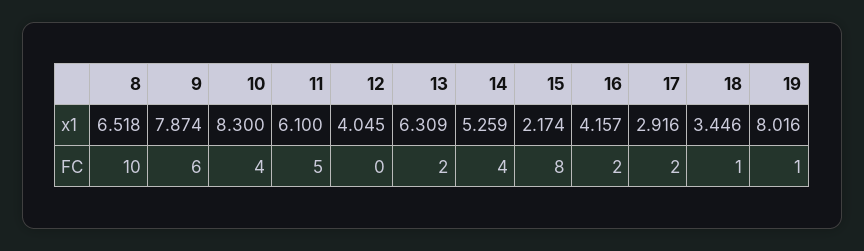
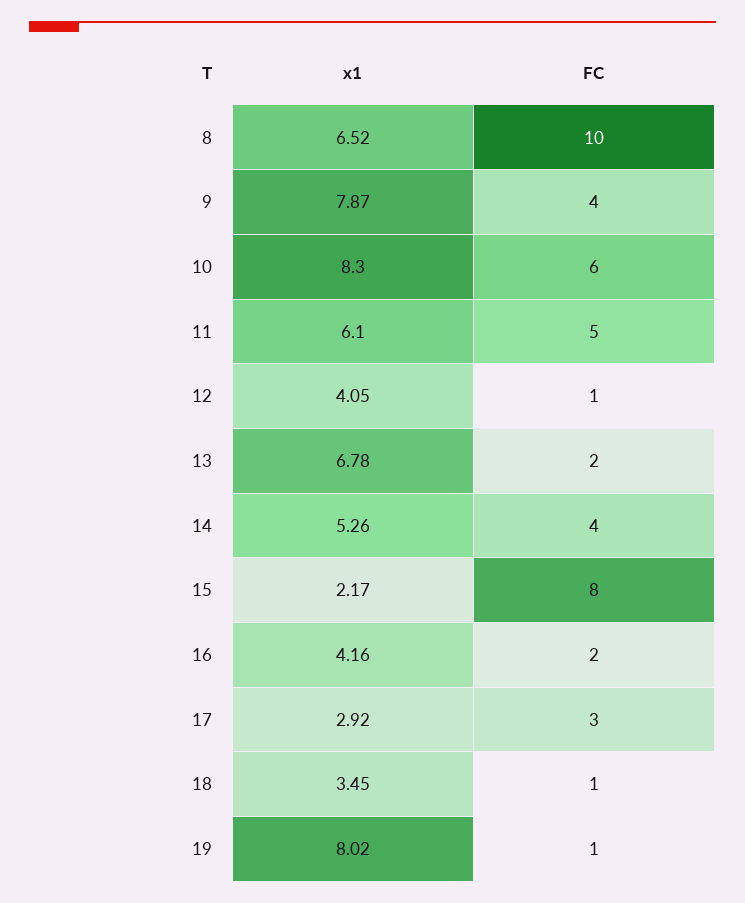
  {
    "8": {
      "x1": 6.518,
      "FC": 10
    },
    "9": {
      "x1": 7.874,
-     "FC": 6
+     "FC": 4
    },
    "10": {
      "x1": 8.3,
-     "FC": 4
+     "FC": 6
    },
    "11": {
      "x1": 6.1,
      "FC": 5
    },
    "12": {
      "x1": 4.045,
-     "FC": 0
+     "FC": 1
    },
    "13": {
-     "x1": 6.309,
+     "x1": 6.78,
      "FC": 2
    },
    "14": {
      "x1": 5.259,
      "FC": 4
    },
    "15": {
      "x1": 2.174,
      "FC": 8
    },
    "16": {
      "x1": 4.157,
      "FC": 2
    },
    "17": {
      "x1": 2.916,
-     "FC": 2
+     "FC": 3
    },
    "18": {
      "x1": 3.446,
      "FC": 1
    },
    "19": {
      "x1": 8.016,
      "FC": 1
    }
  }

